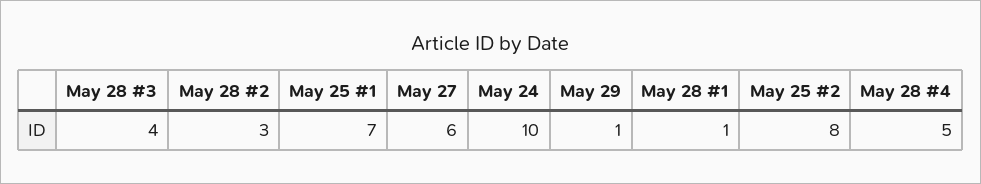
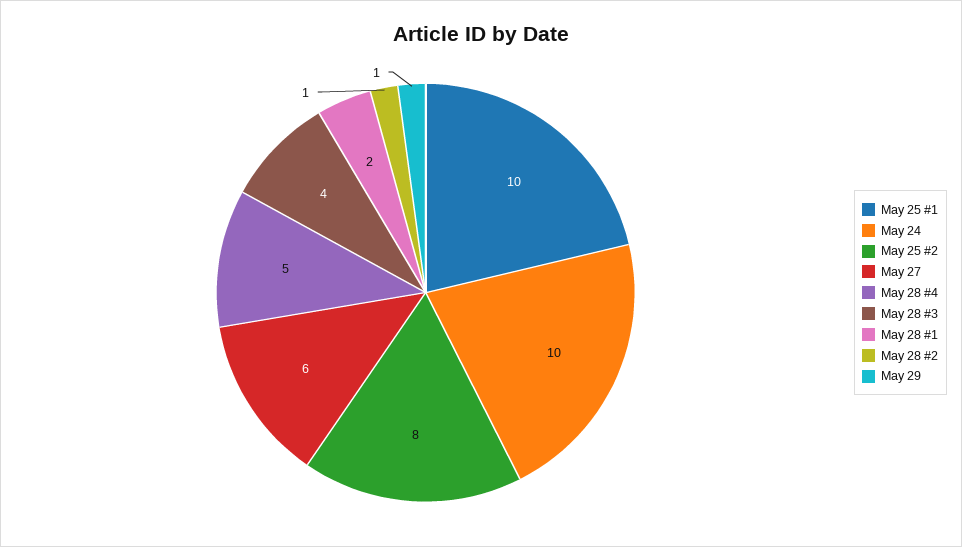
  {
    "May 28 #3": 4,
-   "May 28 #2": 3,
+   "May 28 #2": 1,
-   "May 25 #1": 7,
+   "May 25 #1": 10,
    "May 27": 6,
    "May 24": 10,
    "May 29": 1,
-   "May 28 #1": 1,
+   "May 28 #1": 2,
    "May 25 #2": 8,
    "May 28 #4": 5
  }

